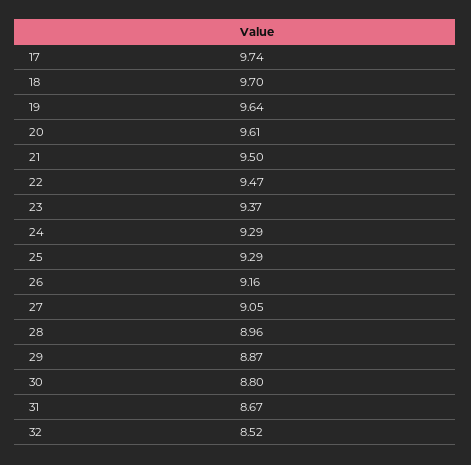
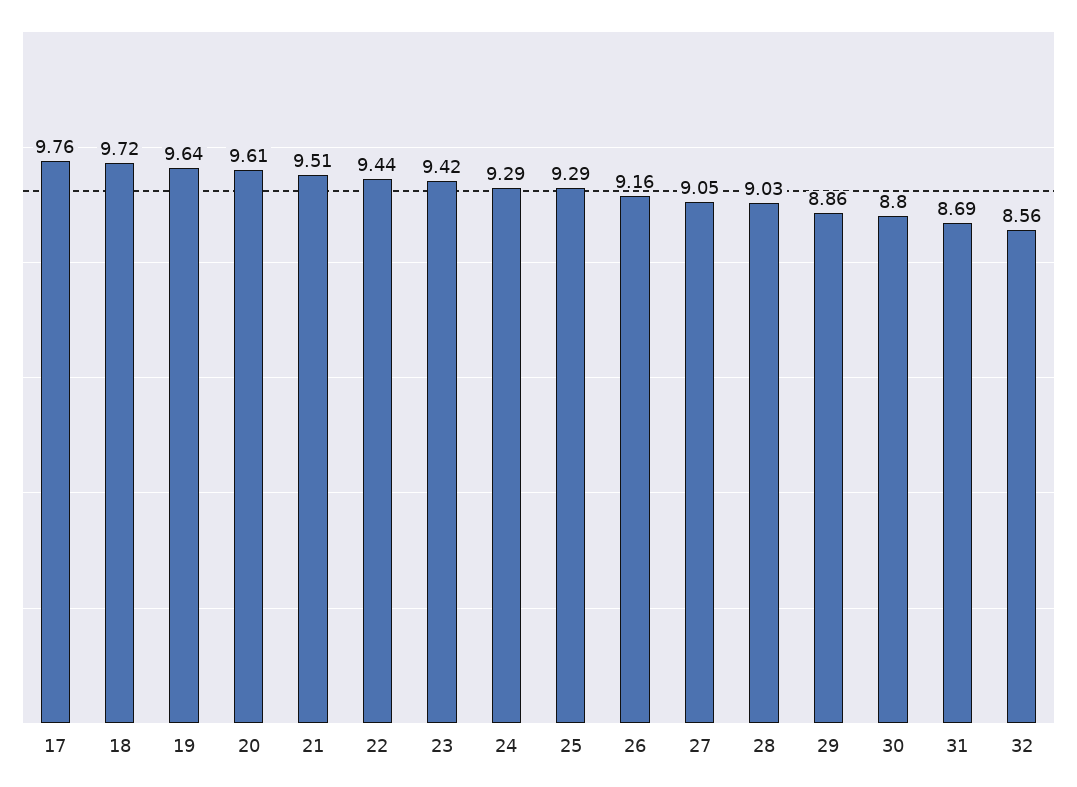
  {
-   "17": 9.74,
+   "17": 9.76,
-   "18": 9.7,
+   "18": 9.72,
    "19": 9.64,
    "20": 9.61,
-   "21": 9.5,
+   "21": 9.51,
-   "22": 9.47,
+   "22": 9.44,
-   "23": 9.37,
+   "23": 9.42,
    "24": 9.29,
    "25": 9.29,
    "26": 9.16,
    "27": 9.05,
-   "28": 8.96,
+   "28": 9.03,
-   "29": 8.87,
+   "29": 8.86,
    "30": 8.8,
-   "31": 8.67,
+   "31": 8.69,
-   "32": 8.52
+   "32": 8.56
  }

